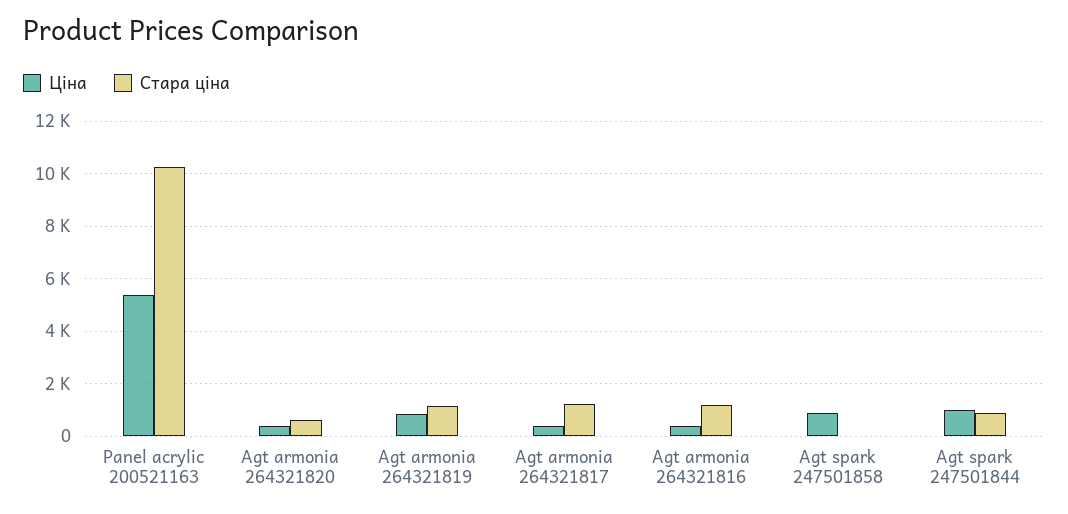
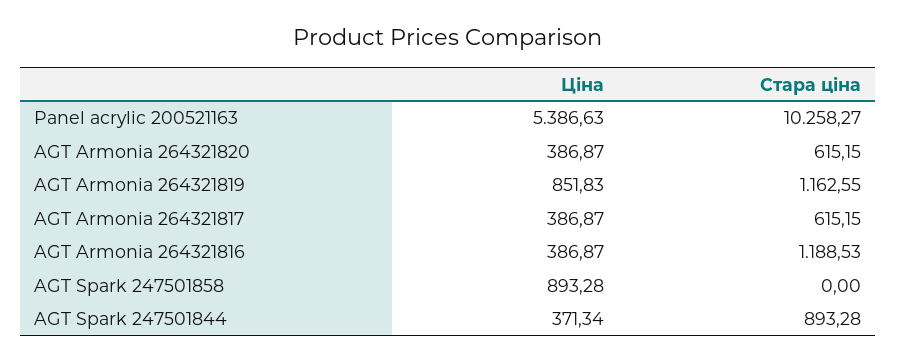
  {
    "Ціна": {
      "Panel acrylic 200521163": 5386.63,
      "Agt armonia 264321820": 386.87,
      "Agt armonia 264321819": 851.83,
      "Agt armonia 264321817": 386.87,
      "Agt armonia 264321816": 386.87,
      "Agt spark 247501858": 893.28,
-     "Agt spark 247501844": 1000
+     "Agt spark 247501844": 371.34
    },
    "Стара ціна": {
      "Panel acrylic 200521163": 10258.27,
      "Agt armonia 264321820": 615.15,
      "Agt armonia 264321819": 1162.55,
-     "Agt armonia 264321817": 1250,
+     "Agt armonia 264321817": 615.15,
      "Agt armonia 264321816": 1188.53,
      "Agt spark 247501858": 0,
      "Agt spark 247501844": 893.28
    }
  }

